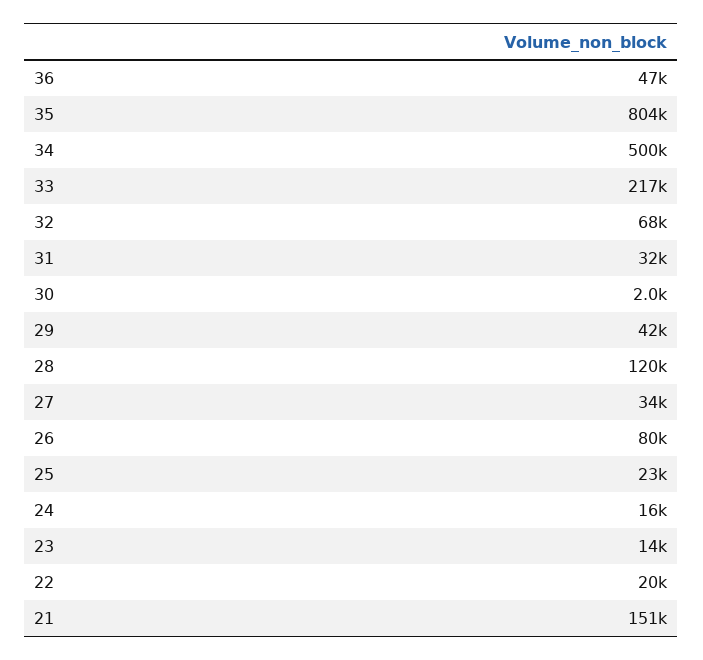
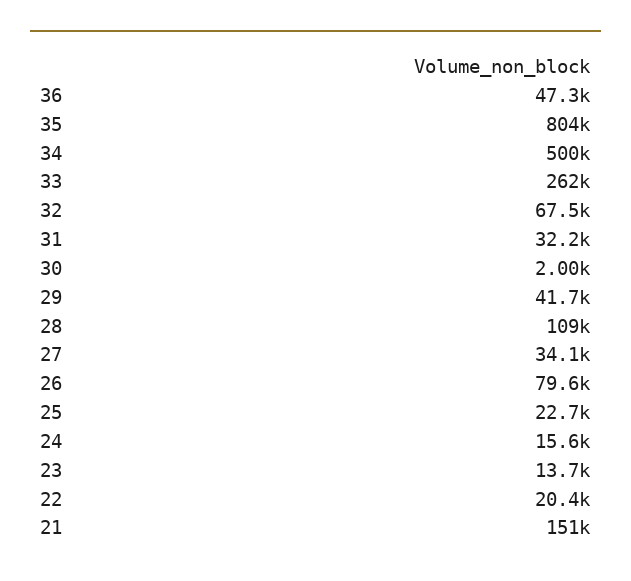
  {
    "36": 47300,
    "35": 804000,
    "34": 500000,
-   "33": 217000,
+   "33": 262000,
    "32": 67500,
    "31": 32200,
    "30": 2000,
    "29": 41700,
-   "28": 120000,
+   "28": 109000,
    "27": 34100,
    "26": 79600,
    "25": 22700,
    "24": 15600,
    "23": 13700,
    "22": 20400,
    "21": 151000
  }

